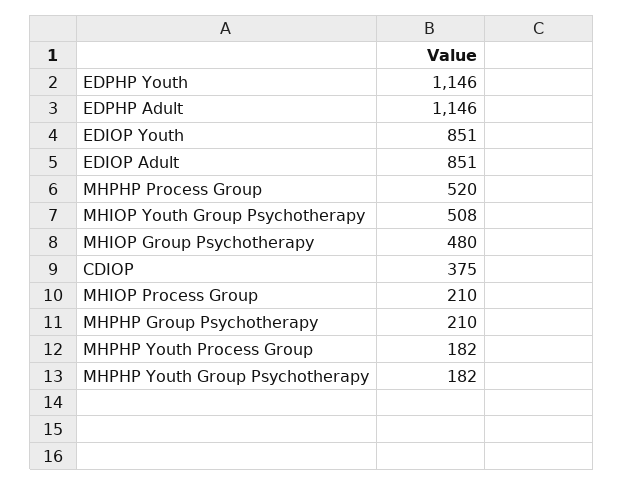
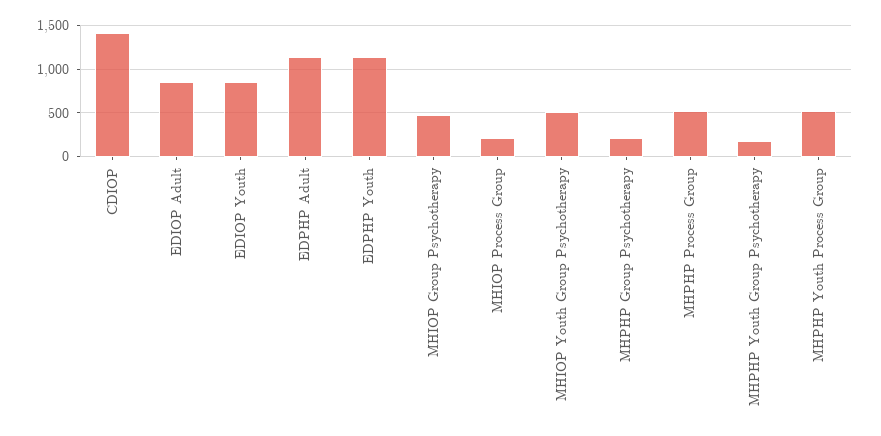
  {
    "EDPHP Youth": 1146,
    "EDPHP Adult": 1146,
    "EDIOP Youth": 851,
    "EDIOP Adult": 851,
    "MHPHP Process Group": 520,
    "MHIOP Youth Group Psychotherapy": 508,
    "MHIOP Group Psychotherapy": 480,
-   "CDIOP": 375,
+   "CDIOP": 1400,
    "MHIOP Process Group": 210,
    "MHPHP Group Psychotherapy": 210,
-   "MHPHP Youth Process Group": 182,
+   "MHPHP Youth Process Group": 500,
    "MHPHP Youth Group Psychotherapy": 182
  }

